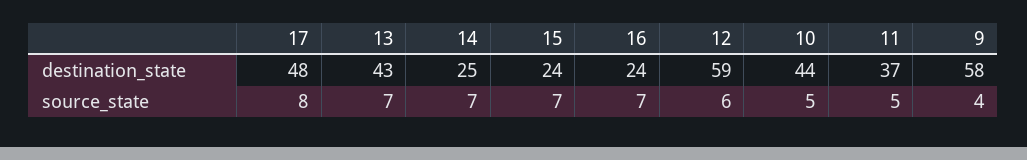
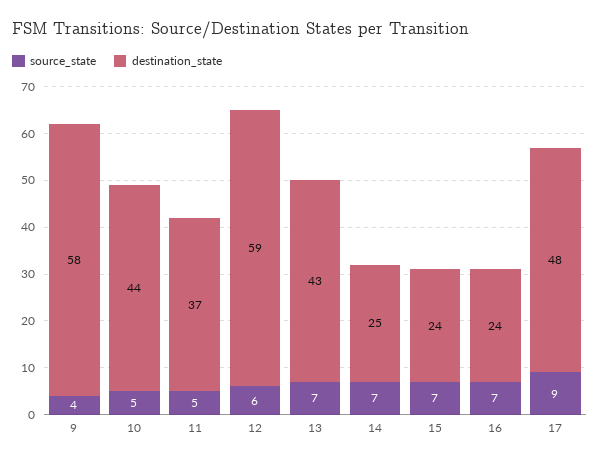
  {
    "destination_state": {
      "17": 48,
      "13": 43,
      "14": 25,
      "15": 24,
      "16": 24,
      "12": 59,
      "10": 44,
      "11": 37,
      "9": 58
    },
    "source_state": {
-     "17": 8,
+     "17": 9,
      "13": 7,
      "14": 7,
      "15": 7,
      "16": 7,
      "12": 6,
      "10": 5,
      "11": 5,
      "9": 4
    }
  }

